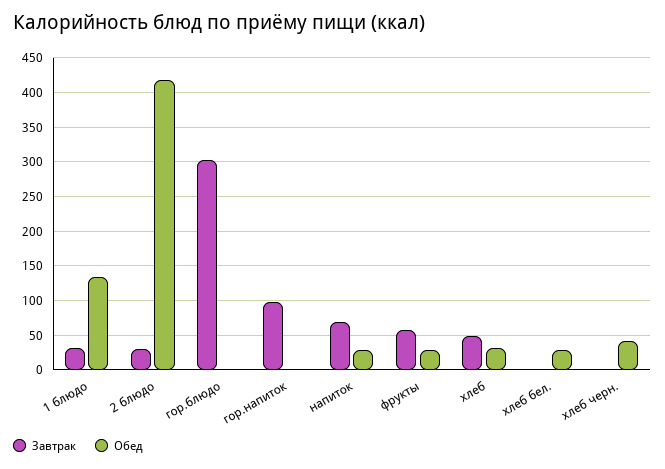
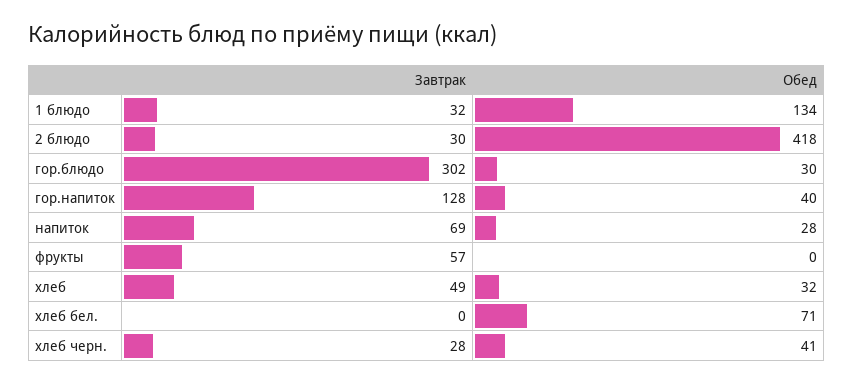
  {
    "Завтрак": {
      "1 блюдо": 32,
      "2 блюдо": 30,
      "гор.блюдо": 302,
-     "гор.напиток": 100,
+     "гор.напиток": 128,
      "напиток": 69,
      "фрукты": 57,
      "хлеб": 49,
      "хлеб бел.": 0,
-     "хлеб черн.": 0
+     "хлеб черн.": 28
    },
    "Обед": {
      "1 блюдо": 134,
      "2 блюдо": 418,
-     "гор.блюдо": 0,
+     "гор.блюдо": 30,
-     "гор.напиток": 0,
+     "гор.напиток": 40,
      "напиток": 28,
-     "фрукты": 30,
+     "фрукты": 0,
      "хлеб": 32,
-     "хлеб бел.": 30,
+     "хлеб бел.": 71,
      "хлеб черн.": 41
    }
  }

